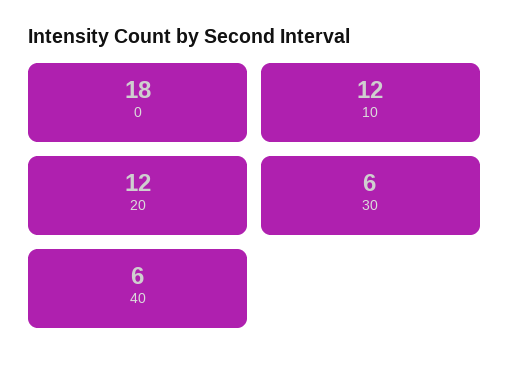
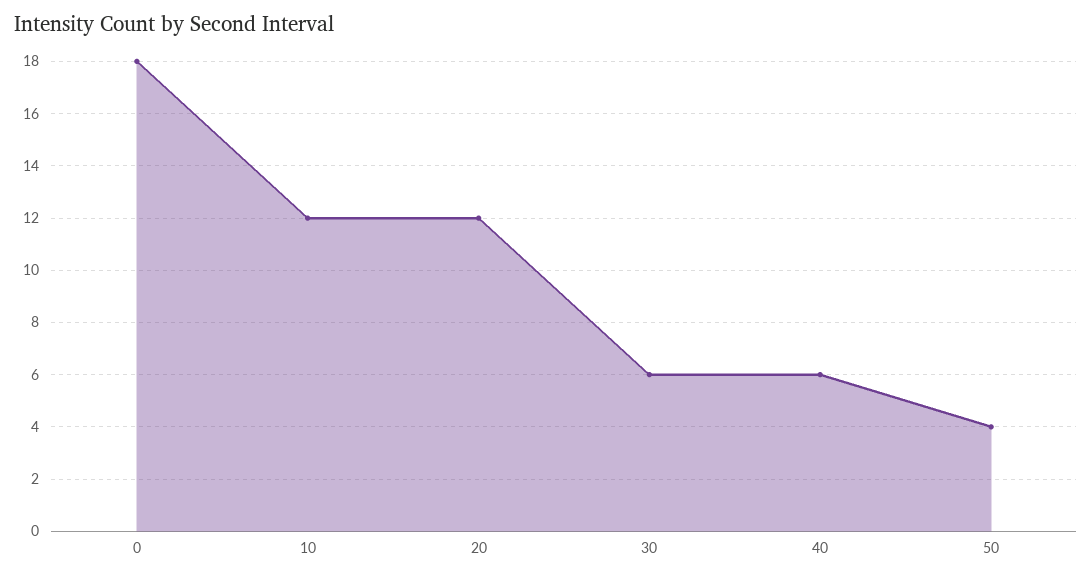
  {
    "0": 18,
    "10": 12,
    "20": 12,
    "30": 6,
-   "40": 6
+   "40": 6,
+   "50": 4
  }

